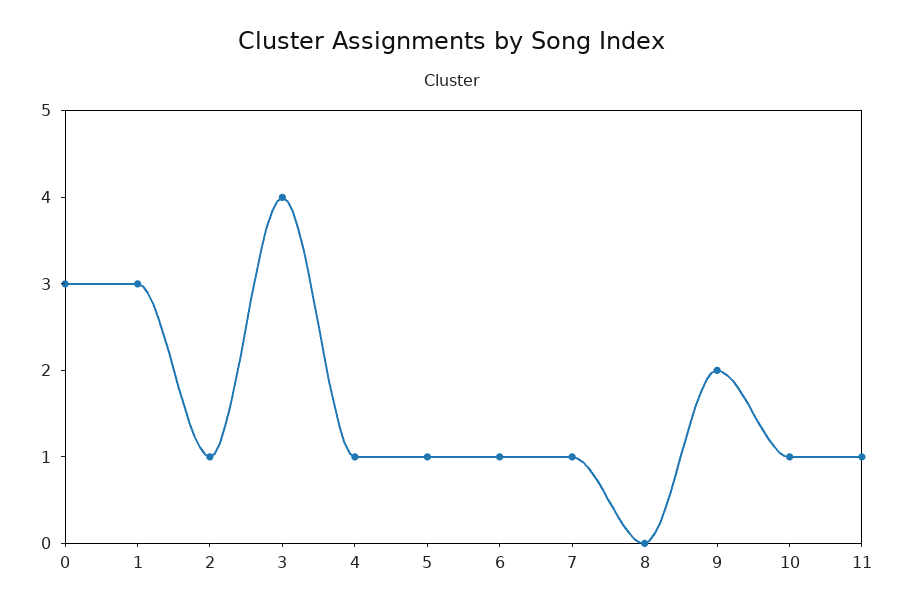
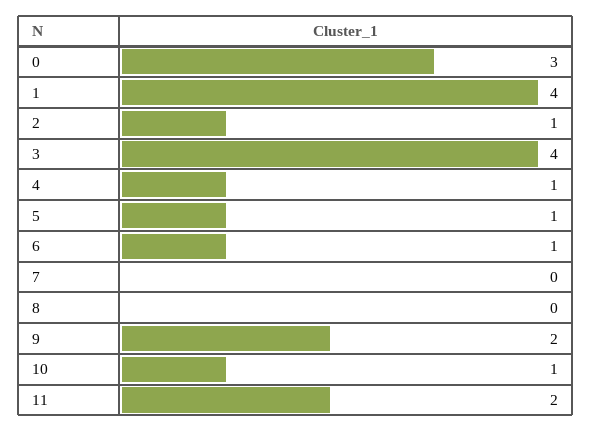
  {
    "0": 3,
-   "1": 3,
+   "1": 4,
    "2": 1,
    "3": 4,
    "4": 1,
    "5": 1,
    "6": 1,
-   "7": 1,
+   "7": 0,
    "8": 0,
    "9": 2,
    "10": 1,
-   "11": 1
+   "11": 2
  }

